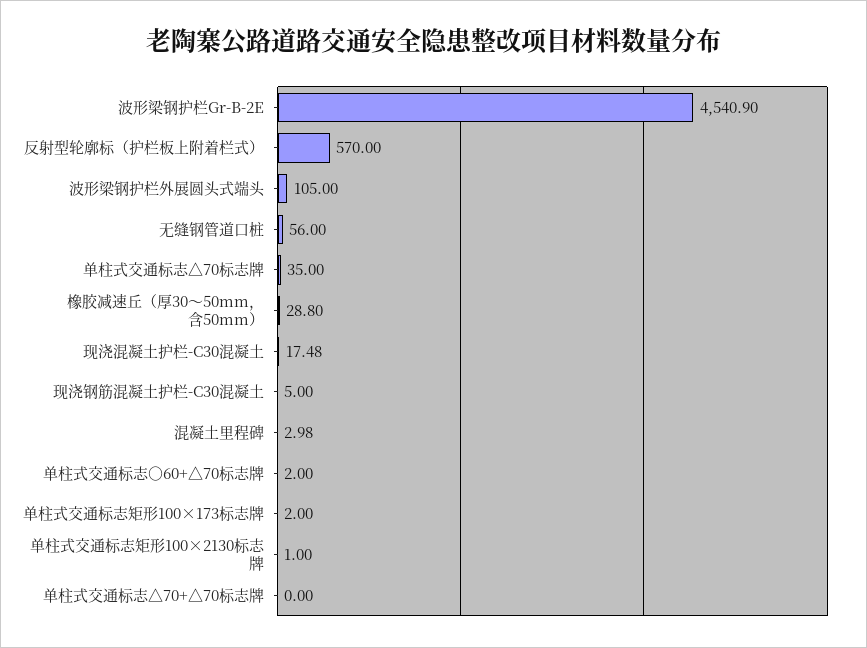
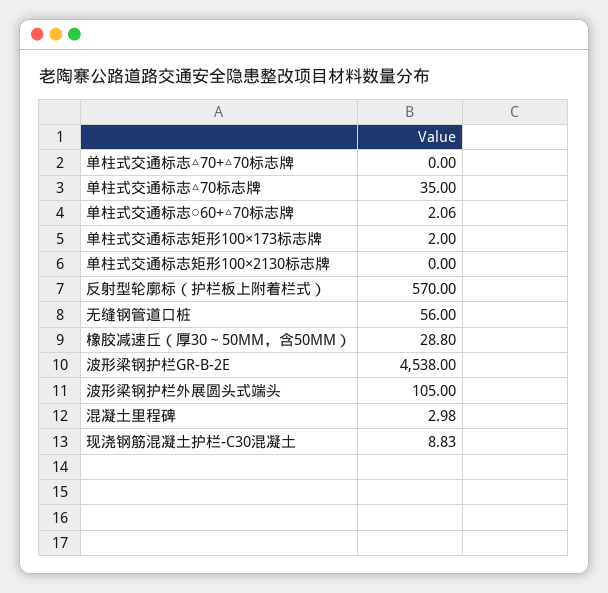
  {
-   "波形梁钢护栏Gr-B-2E": 4540.9,
+   "波形梁钢护栏Gr-B-2E": 4538,
    "反射型轮廓标（护栏板上附着栏式）": 570,
    "波形梁钢护栏外展圆头式端头": 105,
    "无缝钢管道口桩": 56,
    "单柱式交通标志△70标志牌": 35,
    "橡胶减速丘（厚30～50mm，含50mm）": 28.8,
-   "现浇混凝土护栏-C30混凝土": 17.48,
-   "现浇钢筋混凝土护栏-C30混凝土": 5,
+   "现浇钢筋混凝土护栏-C30混凝土": 8.83,
    "混凝土里程碑": 2.98,
-   "单柱式交通标志○60+△70标志牌": 2,
+   "单柱式交通标志○60+△70标志牌": 2.06,
    "单柱式交通标志矩形100×173标志牌": 2,
-   "单柱式交通标志矩形100×2130标志牌": 1,
+   "单柱式交通标志矩形100×2130标志牌": 0,
    "单柱式交通标志△70+△70标志牌": 0
  }

